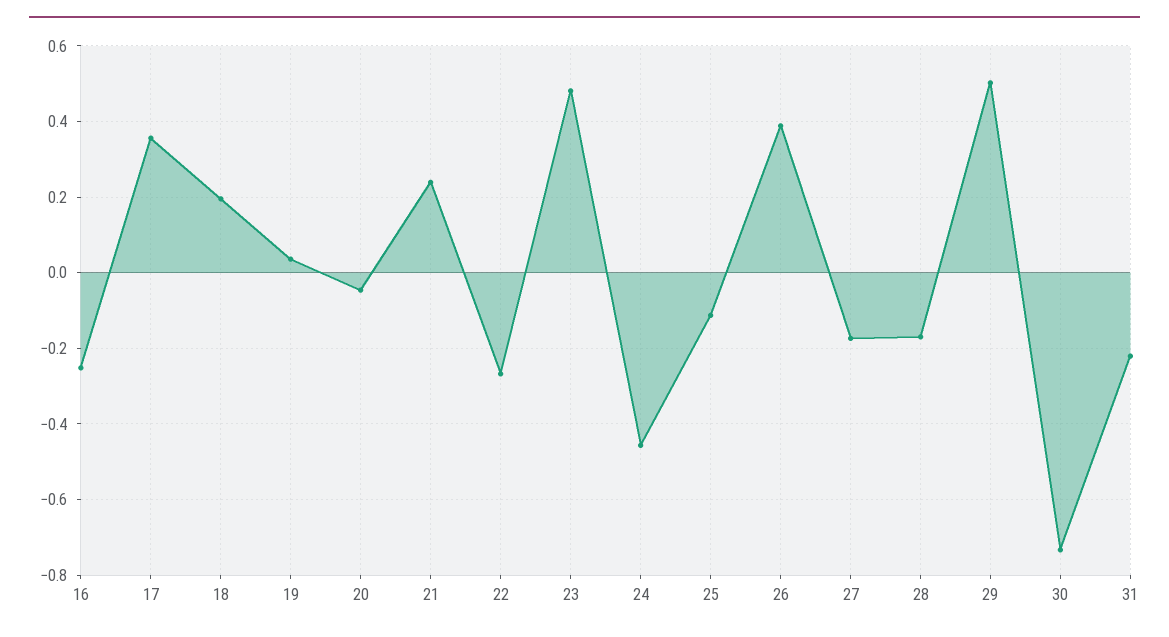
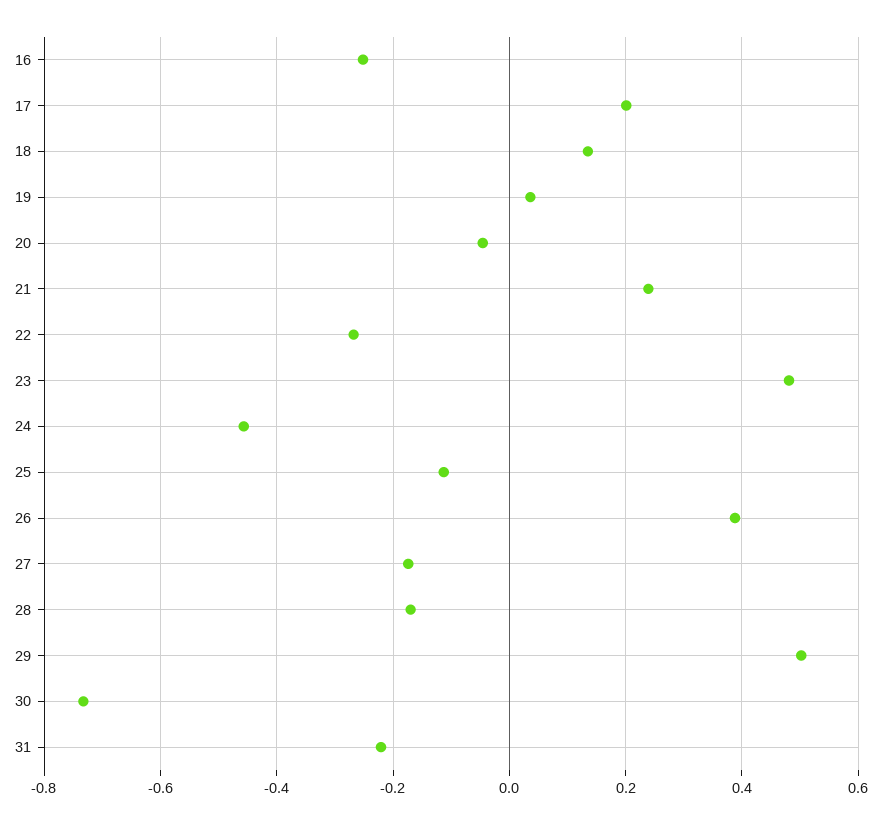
  {
    "16": -0.26,
-   "17": 0.36,
+   "17": 0.2,
-   "18": 0.2,
+   "18": 0.14,
    "19": 0.04,
    "20": -0.04,
    "21": 0.24,
    "22": -0.26,
    "23": 0.48,
    "24": -0.46,
    "25": -0.12,
    "26": 0.38,
    "27": -0.18,
    "28": -0.18,
    "29": 0.5,
    "30": -0.74,
    "31": -0.22
  }

